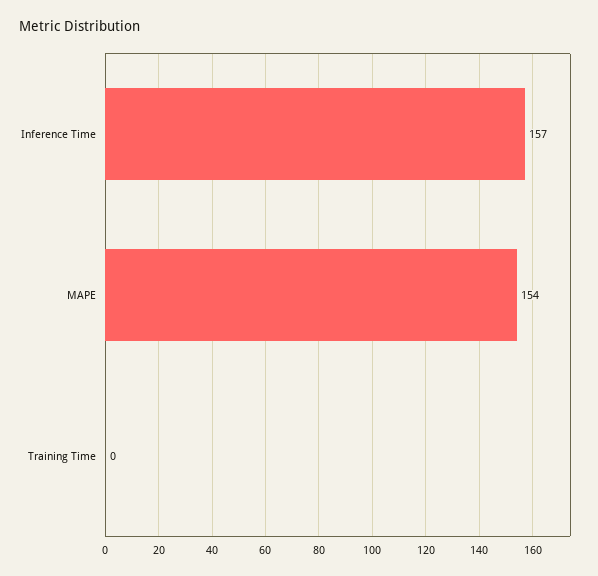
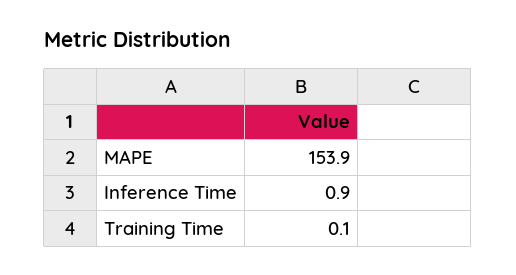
  {
-   "Inference Time": 157,
+   "Inference Time": 0.9,
    "MAPE": 153.9,
    "Training Time": 0.1
  }

